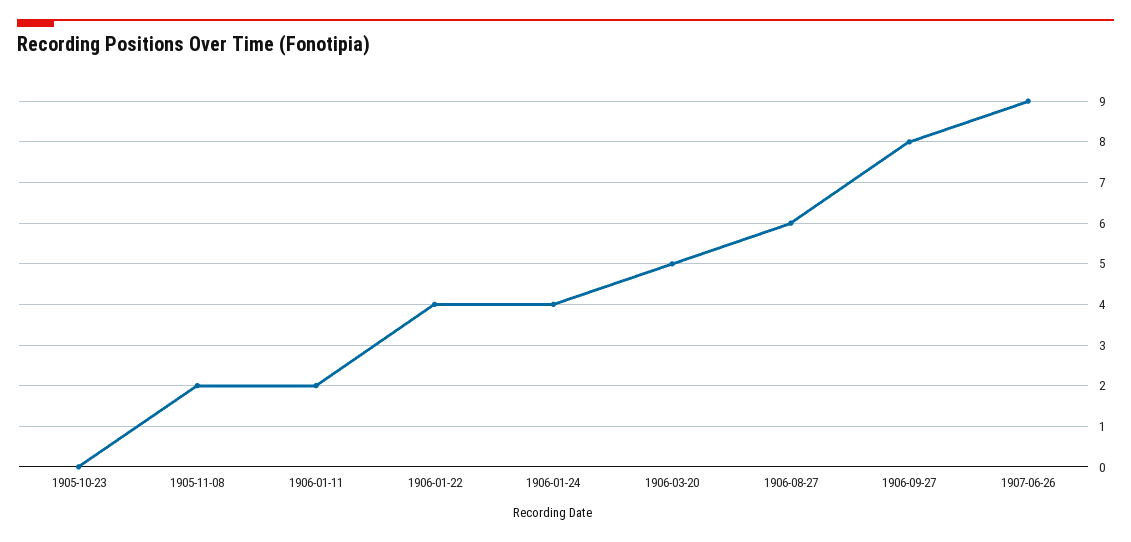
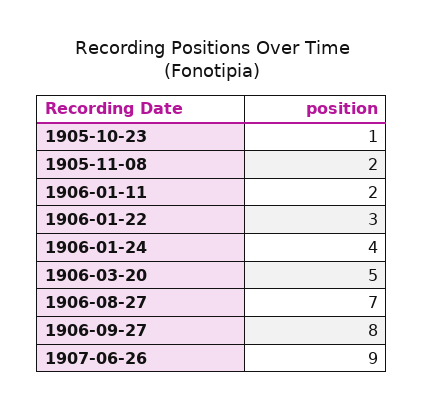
  {
-   "1905-10-23": 0,
+   "1905-10-23": 1,
    "1905-11-08": 2,
    "1906-01-11": 2,
-   "1906-01-22": 4,
+   "1906-01-22": 3,
    "1906-01-24": 4,
    "1906-03-20": 5,
-   "1906-08-27": 6,
+   "1906-08-27": 7,
    "1906-09-27": 8,
    "1907-06-26": 9
  }

